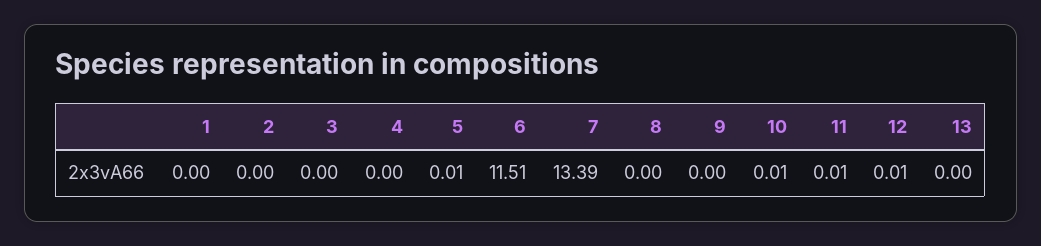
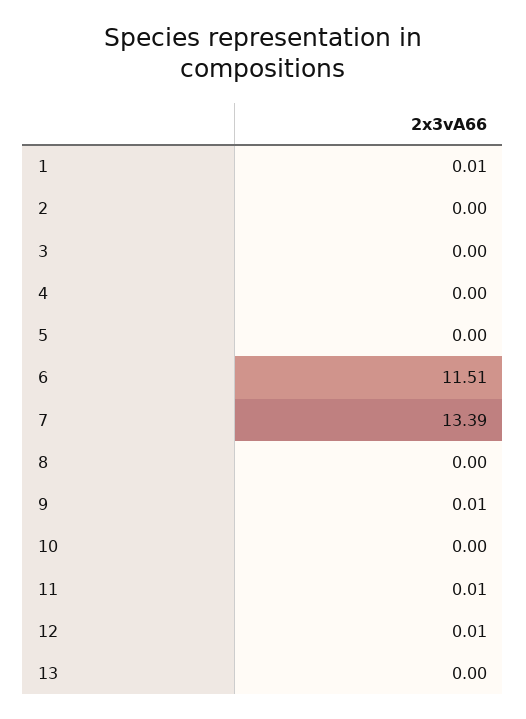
  {
-   "1": 0,
+   "1": 0.01,
    "2": 0,
    "3": 0,
    "4": 0,
-   "5": 0.01,
+   "5": 0,
    "6": 11.51,
    "7": 13.39,
    "8": 0,
-   "9": 0,
+   "9": 0.01,
-   "10": 0.01,
+   "10": 0,
    "11": 0.01,
    "12": 0.01,
    "13": 0
  }

